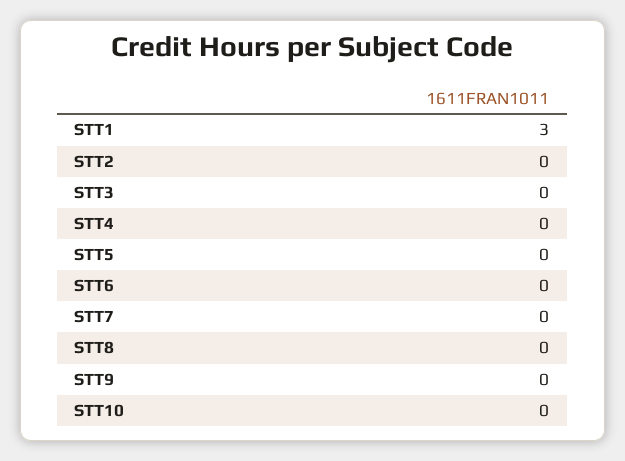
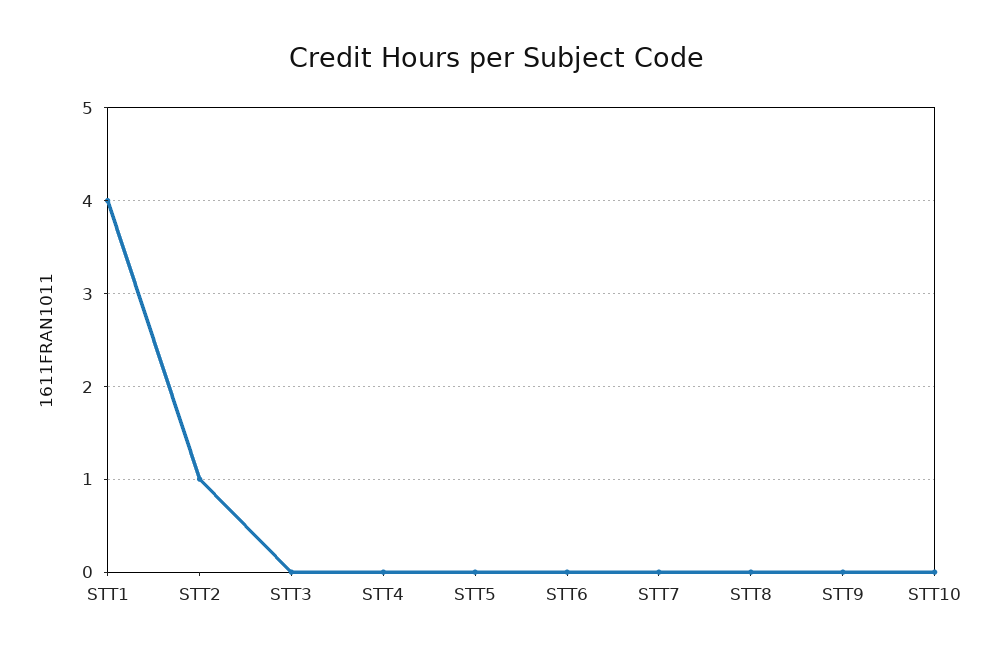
  {
-   "STT1": 3,
+   "STT1": 4,
-   "STT2": 0,
+   "STT2": 1,
    "STT3": 0,
    "STT4": 0,
    "STT5": 0,
    "STT6": 0,
    "STT7": 0,
    "STT8": 0,
    "STT9": 0,
    "STT10": 0
  }

